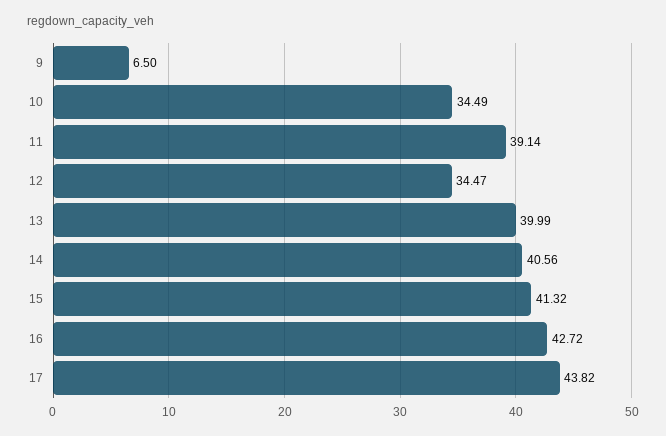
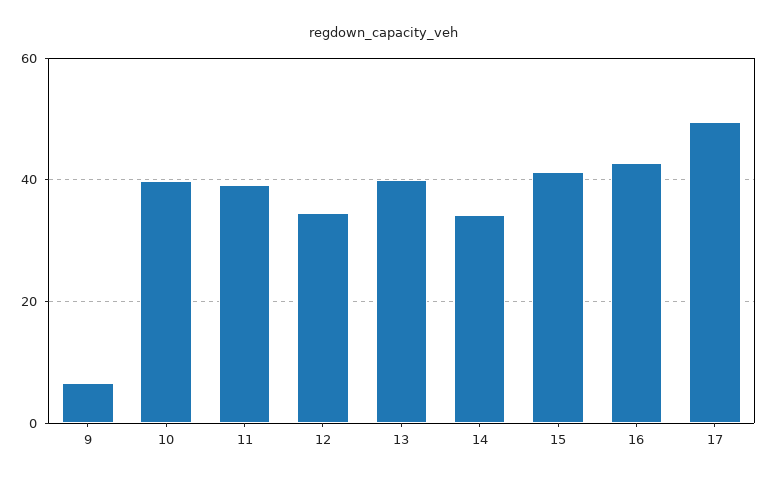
  {
    "9": 6.5,
-   "10": 34.49,
+   "10": 40,
    "11": 39.14,
    "12": 34.47,
    "13": 39.99,
-   "14": 40.56,
+   "14": 34,
    "15": 41.32,
    "16": 42.72,
-   "17": 43.82
+   "17": 50
  }

